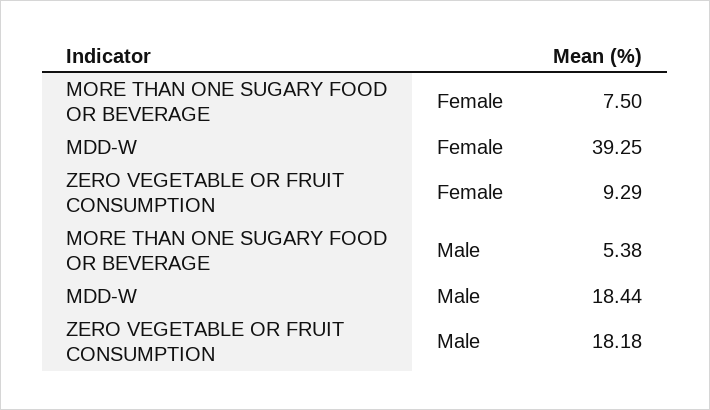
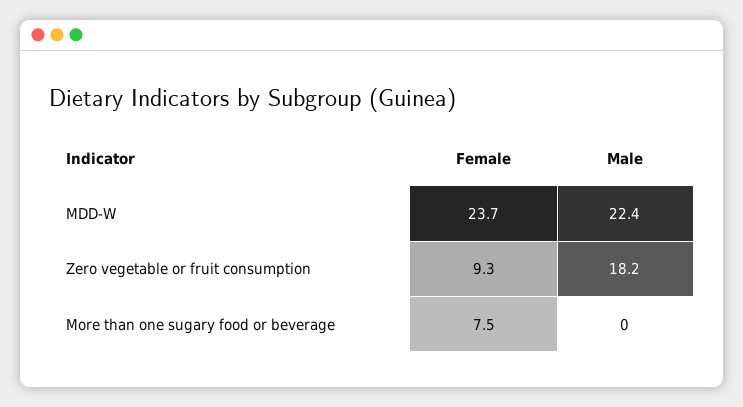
  {
    "MORE THAN ONE SUGARY FOOD OR BEVERAGE": {
      "Female": 7.5,
-     "Male": 5.38
+     "Male": 0
    },
    "MDD-W": {
-     "Female": 39.25,
+     "Female": 23.7,
-     "Male": 18.44
+     "Male": 22.4
    },
    "ZERO VEGETABLE OR FRUIT CONSUMPTION": {
      "Female": 9.29,
      "Male": 18.18
    }
  }

